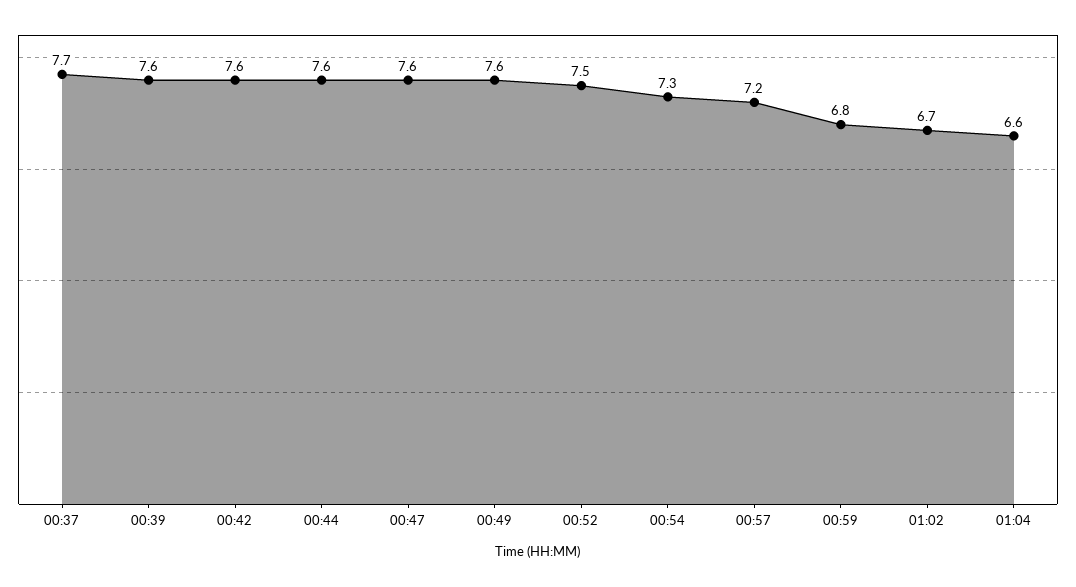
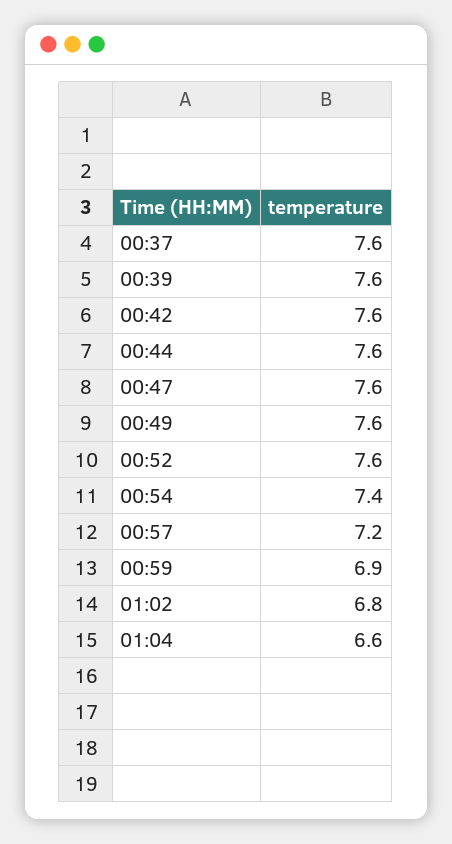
  {
-   "00:37": 7.7,
+   "00:37": 7.6,
    "00:39": 7.6,
    "00:42": 7.6,
    "00:44": 7.6,
    "00:47": 7.6,
    "00:49": 7.6,
-   "00:52": 7.5,
+   "00:52": 7.6,
-   "00:54": 7.3,
+   "00:54": 7.4,
    "00:57": 7.2,
-   "00:59": 6.8,
+   "00:59": 6.9,
-   "01:02": 6.7,
+   "01:02": 6.8,
    "01:04": 6.6
  }

